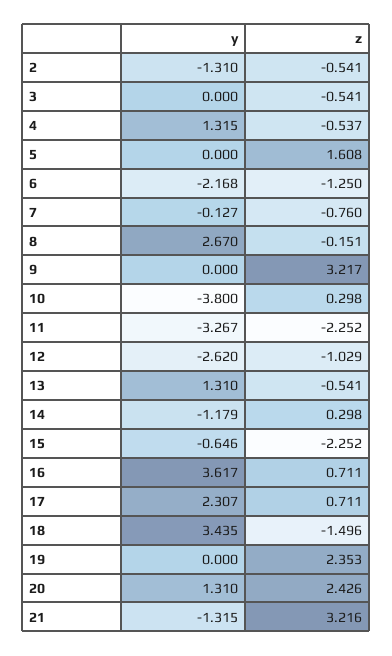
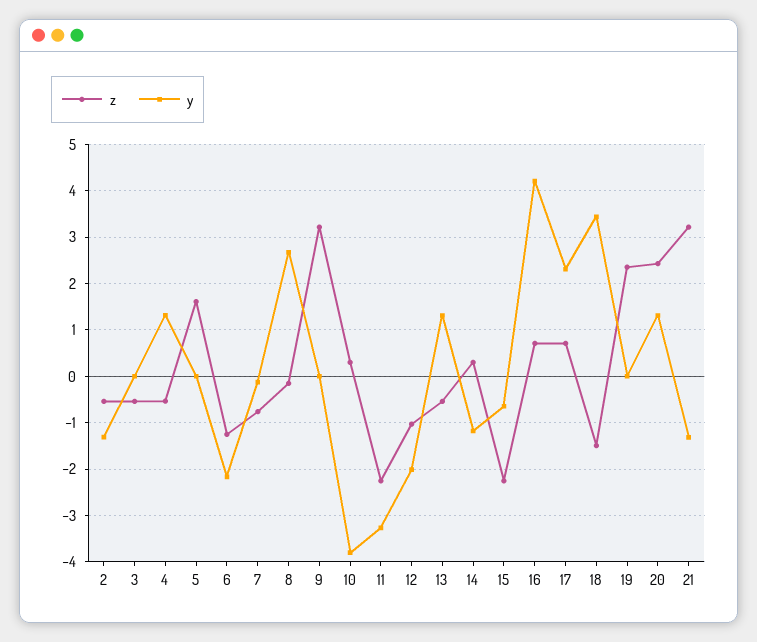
  {
    "y": {
      "2": -1.31,
      "3": 0,
      "4": 1.315,
      "5": 0,
      "6": -2.168,
      "7": -0.127,
      "8": 2.67,
      "9": 0,
      "10": -3.8,
      "11": -3.267,
-     "12": -2.62,
+     "12": -2,
      "13": 1.31,
      "14": -1.179,
      "15": -0.646,
-     "16": 3.617,
+     "16": 4.2,
      "17": 2.307,
      "18": 3.435,
      "19": 0,
      "20": 1.31,
      "21": -1.315
    },
    "z": {
      "2": -0.541,
      "3": -0.541,
      "4": -0.537,
      "5": 1.608,
      "6": -1.25,
      "7": -0.76,
      "8": -0.151,
      "9": 3.217,
      "10": 0.298,
      "11": -2.252,
      "12": -1.029,
      "13": -0.541,
      "14": 0.298,
      "15": -2.252,
      "16": 0.711,
      "17": 0.711,
      "18": -1.496,
      "19": 2.353,
      "20": 2.426,
      "21": 3.216
    }
  }

